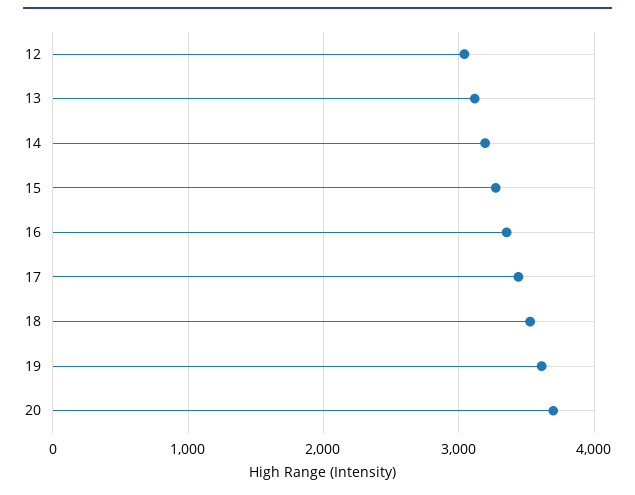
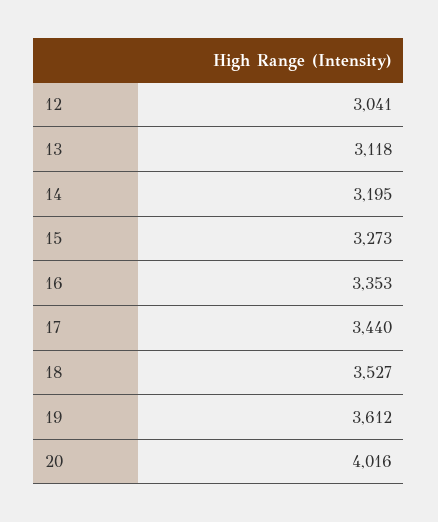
  {
    "12": 3041,
    "13": 3118,
    "14": 3195,
    "15": 3273,
    "16": 3353,
    "17": 3440,
    "18": 3527,
    "19": 3612,
-   "20": 3700
+   "20": 4016
  }

